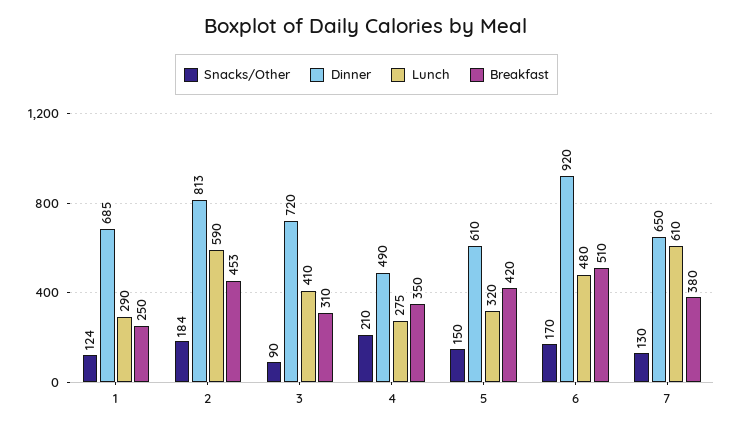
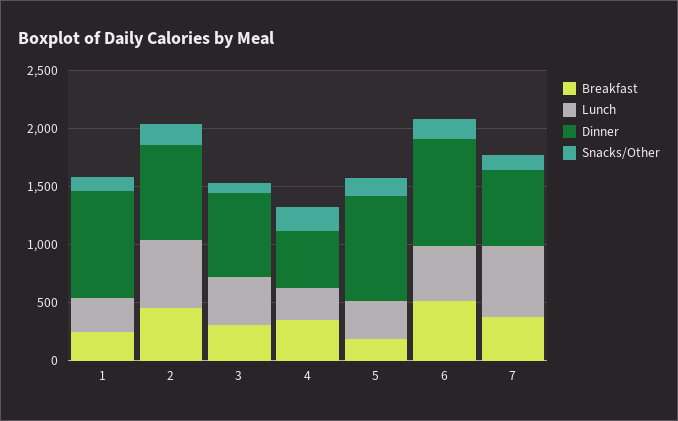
  {
    "Snacks/Other": {
      "1": 124,
      "2": 184,
      "3": 90,
      "4": 210,
      "5": 150,
      "6": 170,
      "7": 130
    },
    "Dinner": {
-     "1": 685,
+     "1": 900,
      "2": 813,
      "3": 720,
      "4": 490,
-     "5": 610,
+     "5": 900,
      "6": 920,
      "7": 650
    },
    "Lunch": {
      "1": 290,
      "2": 590,
      "3": 410,
      "4": 275,
      "5": 320,
      "6": 480,
      "7": 610
    },
    "Breakfast": {
      "1": 250,
      "2": 453,
      "3": 310,
      "4": 350,
-     "5": 420,
+     "5": 200,
      "6": 510,
      "7": 380
    }
  }

